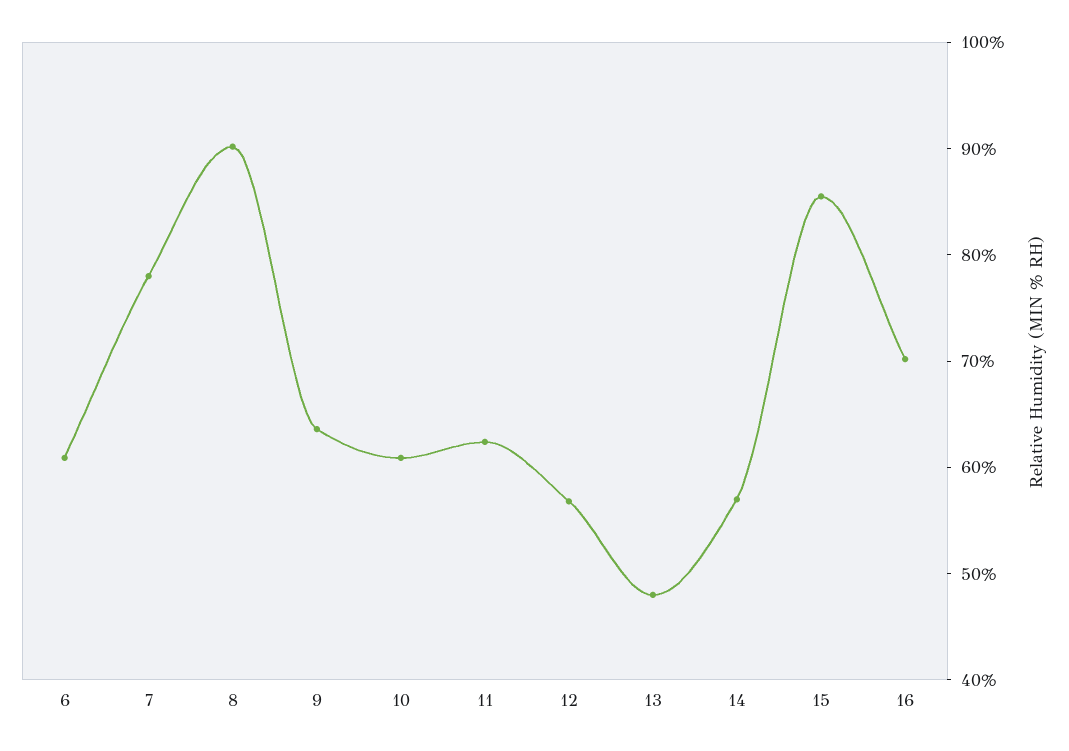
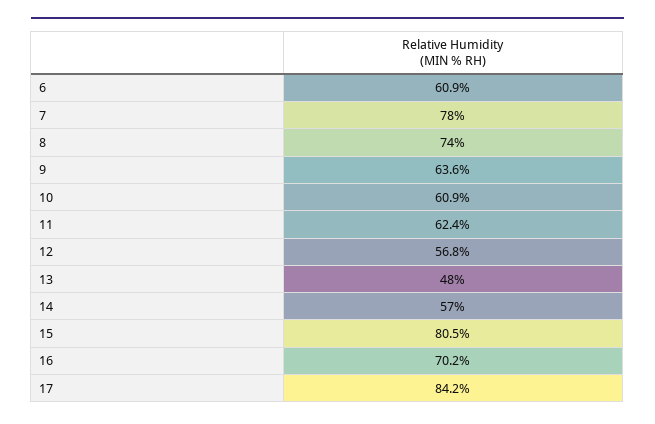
  {
    "6": 60.9,
    "7": 78,
-   "8": 90,
+   "8": 74,
    "9": 63.6,
    "10": 60.9,
    "11": 62.4,
    "12": 56.8,
    "13": 48,
    "14": 57,
-   "15": 86,
+   "15": 80.5,
-   "16": 70.2
+   "16": 70.2,
+   "17": 84.2
  }

